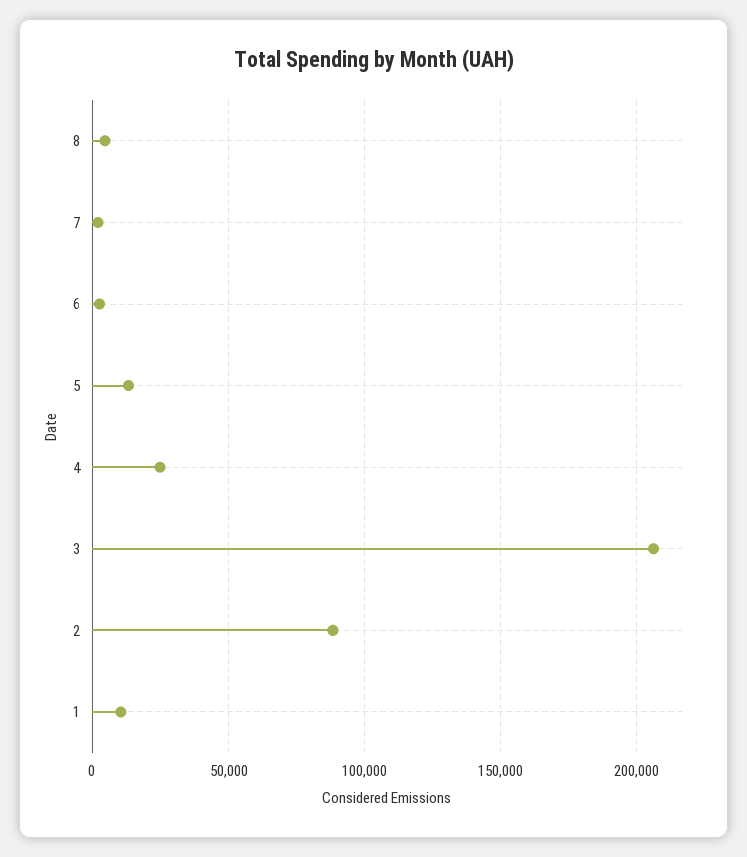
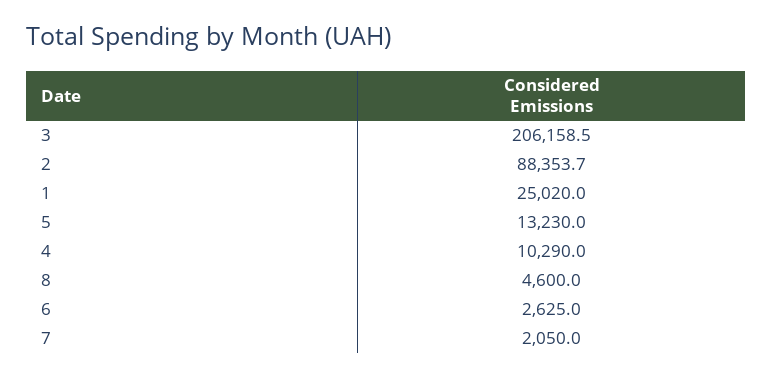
  {
    "8": 4600,
    "7": 2050,
    "6": 2625,
    "5": 13230,
-   "4": 25000,
+   "4": 10290,
    "3": 206158.5,
    "2": 88353.7,
-   "1": 10000
+   "1": 25020
  }

